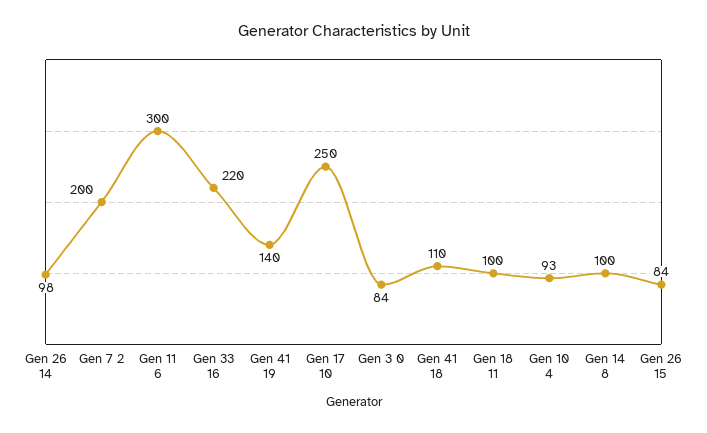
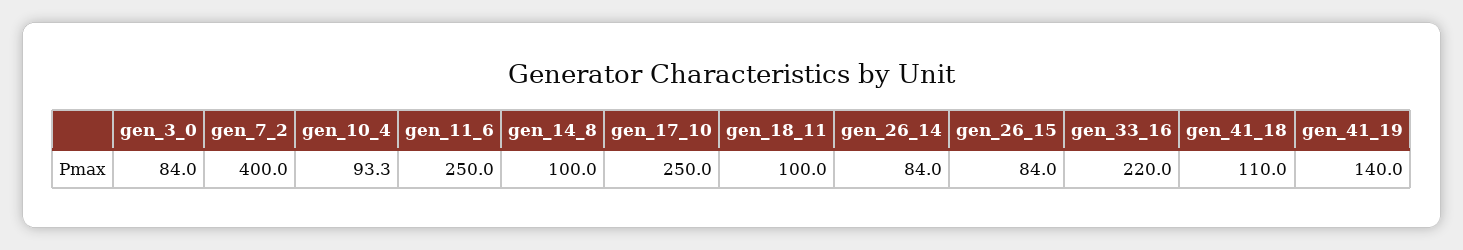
  {
-   "Gen 26 14": 98,
+   "Gen 26 14": 84,
-   "Gen 7 2": 200,
+   "Gen 7 2": 400,
-   "Gen 11 6": 300,
+   "Gen 11 6": 250,
    "Gen 33 16": 220,
    "Gen 41 19": 140,
    "Gen 17 10": 250,
    "Gen 3 0": 84,
    "Gen 41 18": 110,
    "Gen 18 11": 100,
    "Gen 10 4": 93.3,
    "Gen 14 8": 100,
    "Gen 26 15": 84
  }

